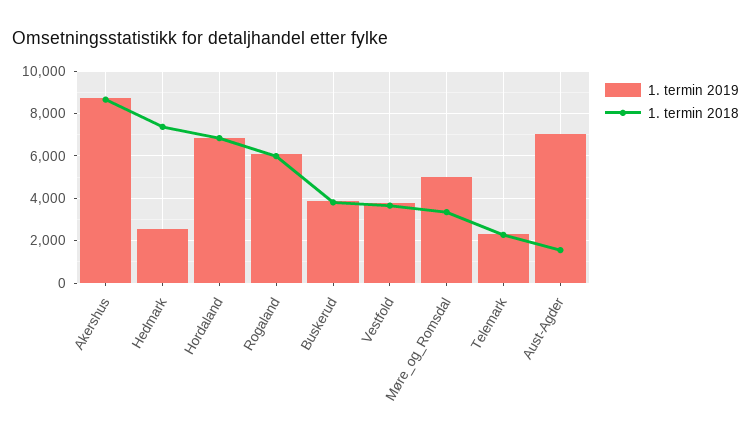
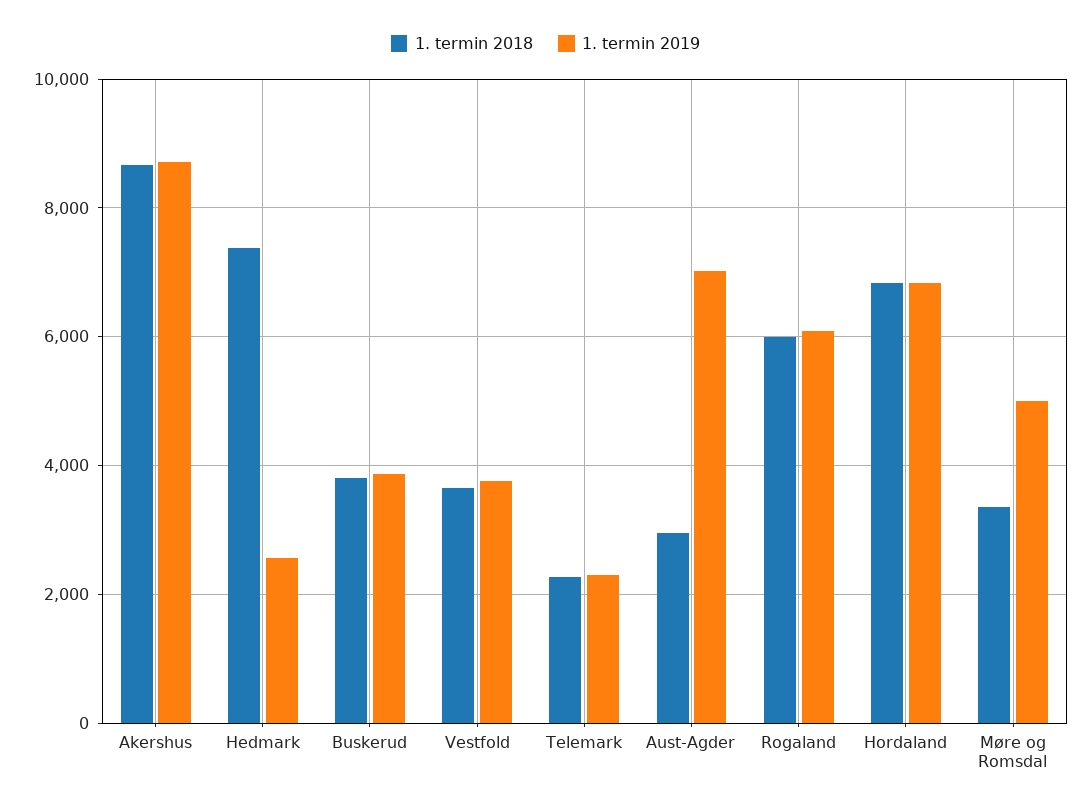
  {
    "1. termin 2019": {
      "Akershus": 8800,
      "Hedmark": 2600,
      "Hordaland": 6800,
      "Rogaland": 6000,
      "Buskerud": 3800,
      "Vestfold": 3800,
      "Møre_og_Romsdal": 5000,
      "Telemark": 2400,
      "Aust-Agder": 7000
    },
    "1. termin 2018": {
      "Akershus": 8600,
      "Hedmark": 7400,
      "Hordaland": 6800,
      "Rogaland": 6000,
      "Buskerud": 3800,
      "Vestfold": 3600,
      "Møre_og_Romsdal": 3400,
      "Telemark": 2200,
-     "Aust-Agder": 1500
+     "Aust-Agder": 3000
    }
  }

